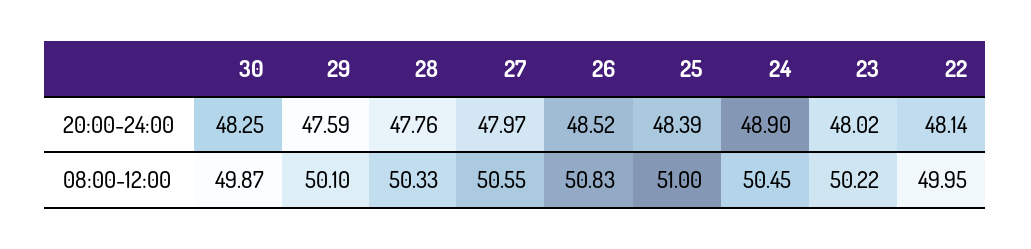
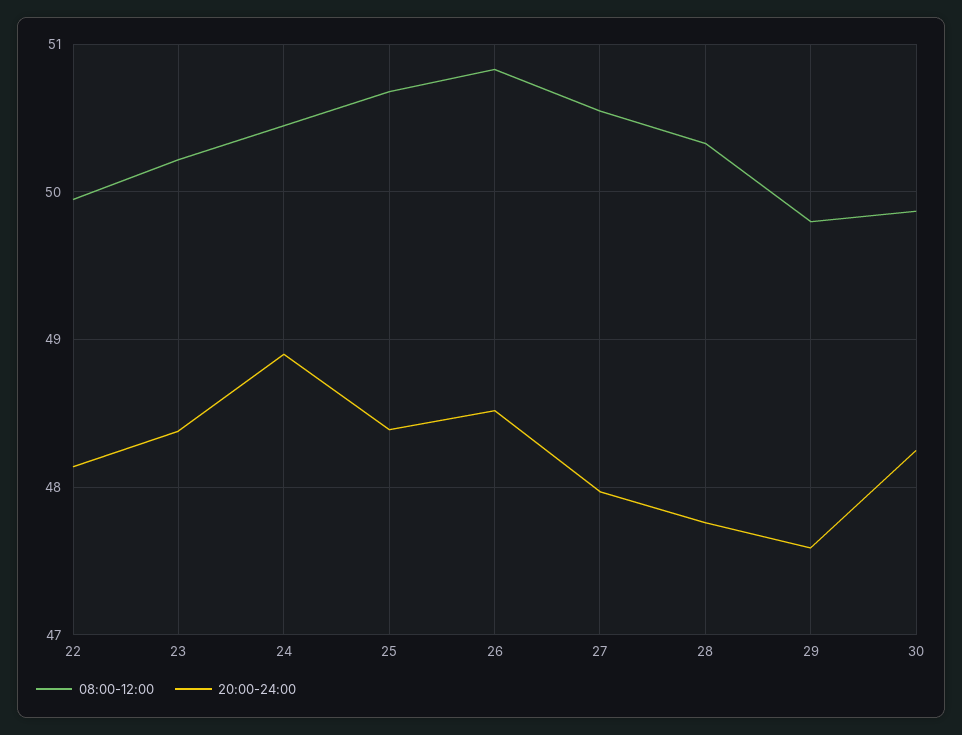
  {
    "20:00-24:00": {
      "30": 48.25,
      "29": 47.59,
      "28": 47.76,
      "27": 47.97,
      "26": 48.52,
      "25": 48.39,
      "24": 48.9,
-     "23": 48.02,
+     "23": 48.4,
      "22": 48.14
    },
    "08:00-12:00": {
      "30": 49.87,
-     "29": 50.1,
+     "29": 49.8,
      "28": 50.33,
      "27": 50.55,
      "26": 50.83,
-     "25": 51,
+     "25": 50.7,
      "24": 50.45,
      "23": 50.22,
      "22": 49.95
    }
  }

